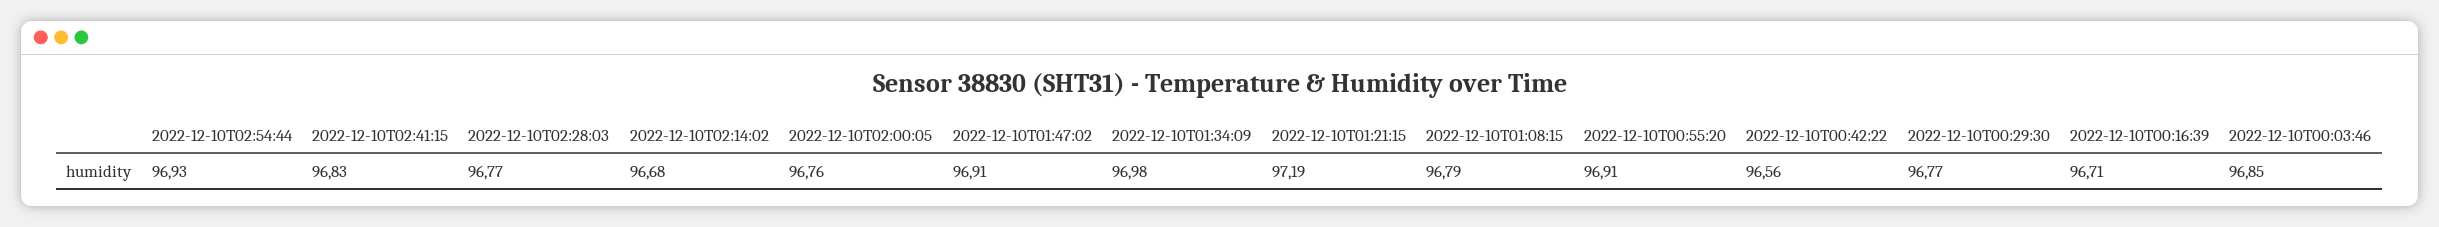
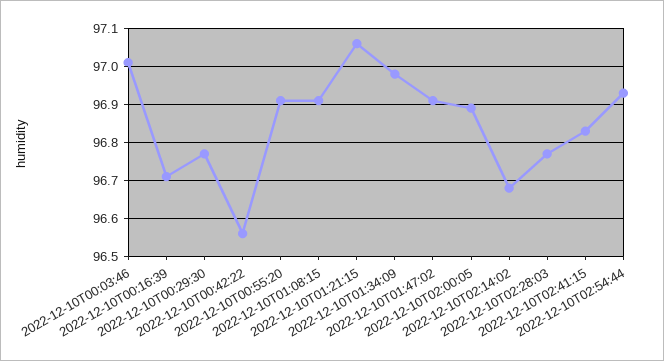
  {
    "2022-12-10T02:54:44": 96.93,
    "2022-12-10T02:41:15": 96.83,
    "2022-12-10T02:28:03": 96.77,
    "2022-12-10T02:14:02": 96.68,
-   "2022-12-10T02:00:05": 96.76,
+   "2022-12-10T02:00:05": 96.9,
    "2022-12-10T01:47:02": 96.91,
    "2022-12-10T01:34:09": 96.98,
-   "2022-12-10T01:21:15": 97.19,
+   "2022-12-10T01:21:15": 97.05,
-   "2022-12-10T01:08:15": 96.79,
+   "2022-12-10T01:08:15": 96.9,
    "2022-12-10T00:55:20": 96.91,
    "2022-12-10T00:42:22": 96.56,
    "2022-12-10T00:29:30": 96.77,
    "2022-12-10T00:16:39": 96.71,
-   "2022-12-10T00:03:46": 96.85
+   "2022-12-10T00:03:46": 97
  }

